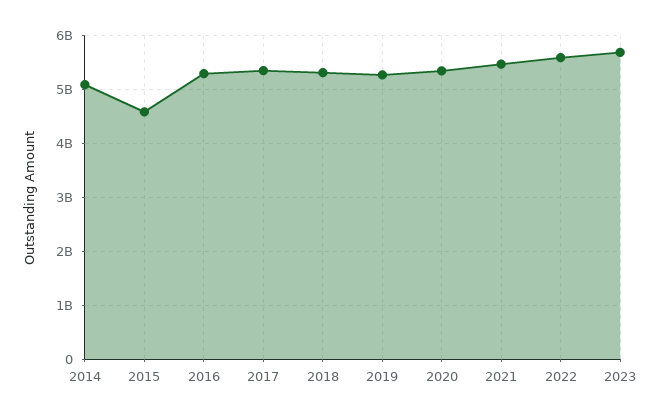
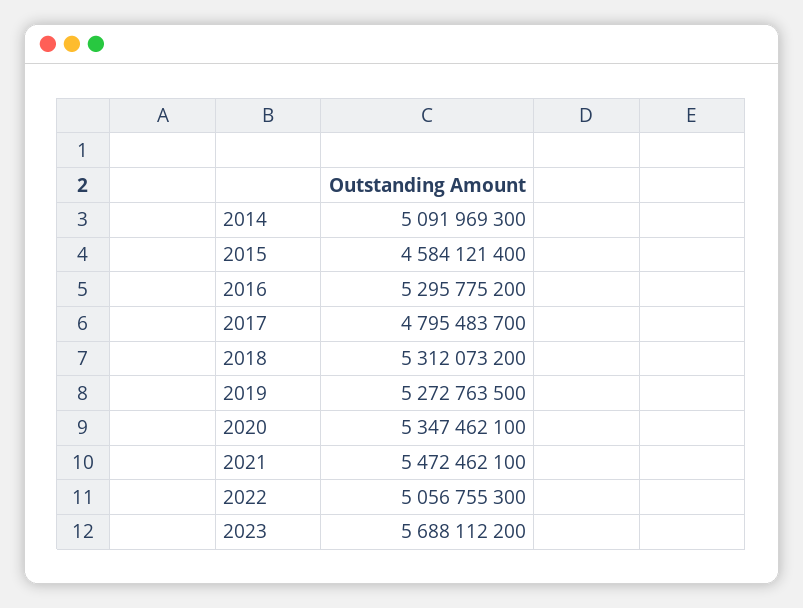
  {
    "2014": 5091969300,
    "2015": 4584121400,
    "2016": 5295775200,
-   "2017": 5400000000,
+   "2017": 4795483700,
    "2018": 5312073200,
    "2019": 5272763500,
    "2020": 5347462100,
    "2021": 5472462100,
-   "2022": 5600000000,
+   "2022": 5056755300,
    "2023": 5688112200
  }

